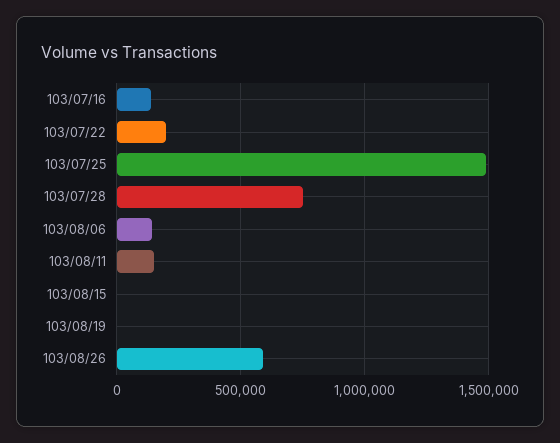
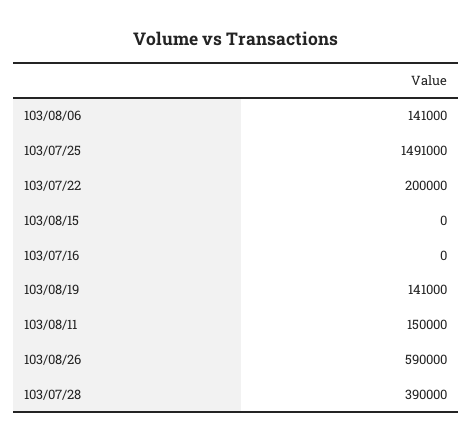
  {
-   "103/07/16": 150000,
+   "103/07/16": 0,
    "103/07/22": 200000,
    "103/07/25": 1491000,
-   "103/07/28": 750000,
+   "103/07/28": 390000,
    "103/08/06": 141000,
    "103/08/11": 150000,
    "103/08/15": 0,
-   "103/08/19": 0,
+   "103/08/19": 141000,
    "103/08/26": 590000
  }

